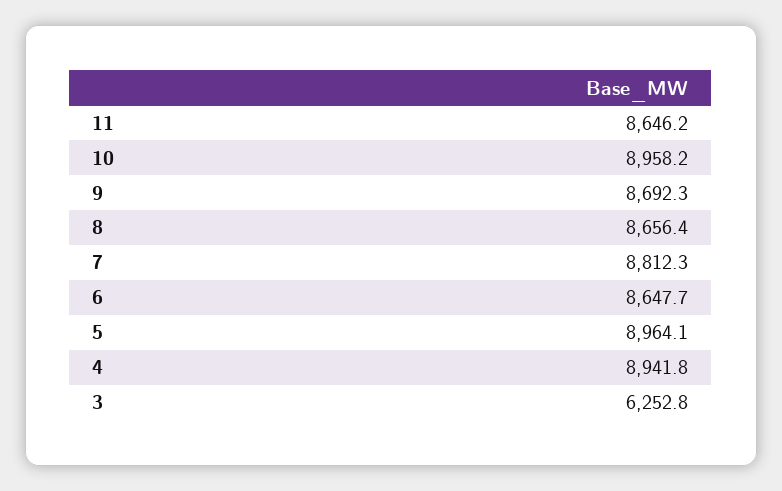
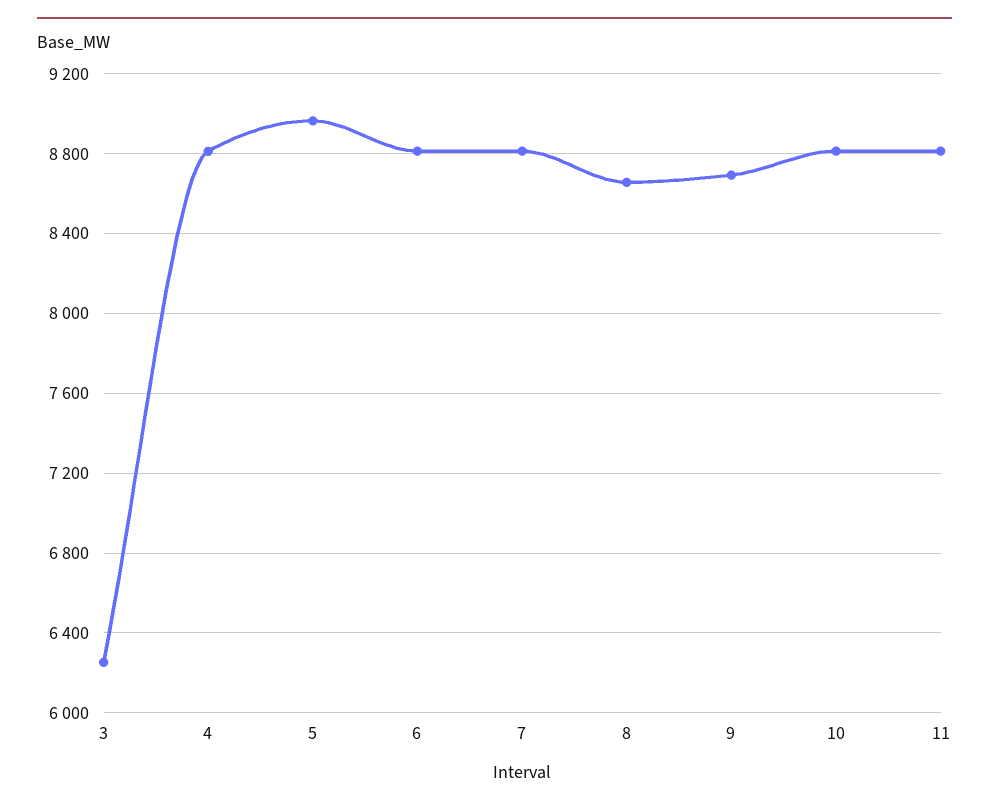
  {
-   "11": 8646.2,
+   "11": 8800,
-   "10": 8958.2,
+   "10": 8800,
    "9": 8692.3,
    "8": 8656.4,
    "7": 8812.3,
-   "6": 8647.7,
+   "6": 8800,
    "5": 8964.1,
-   "4": 8941.8,
+   "4": 8800,
    "3": 6252.8
  }

